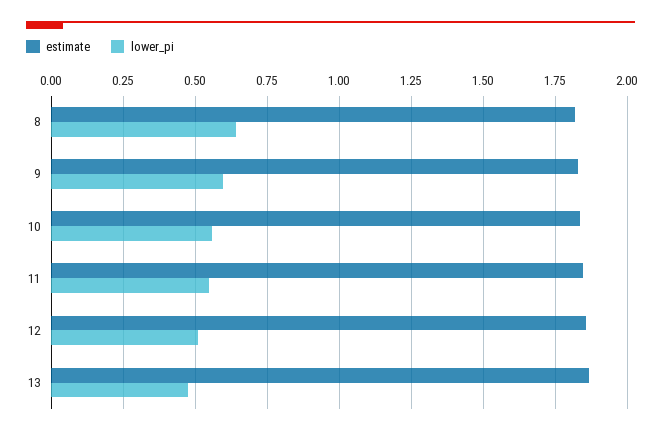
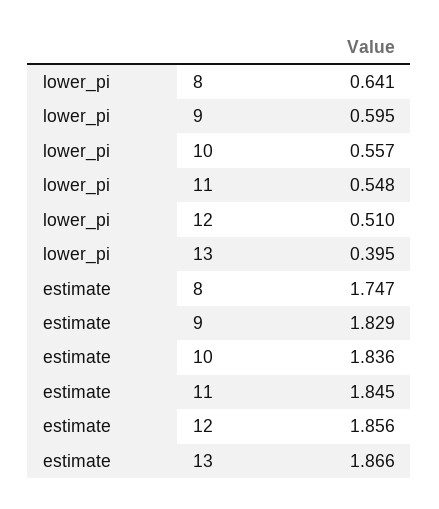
  {
    "estimate": {
-     "8": 1.825,
+     "8": 1.747,
      "9": 1.829,
      "10": 1.836,
      "11": 1.845,
      "12": 1.856,
      "13": 1.866
    },
    "lower_pi": {
      "8": 0.641,
      "9": 0.595,
      "10": 0.557,
      "11": 0.548,
      "12": 0.51,
-     "13": 0.475
+     "13": 0.395
    }
  }

